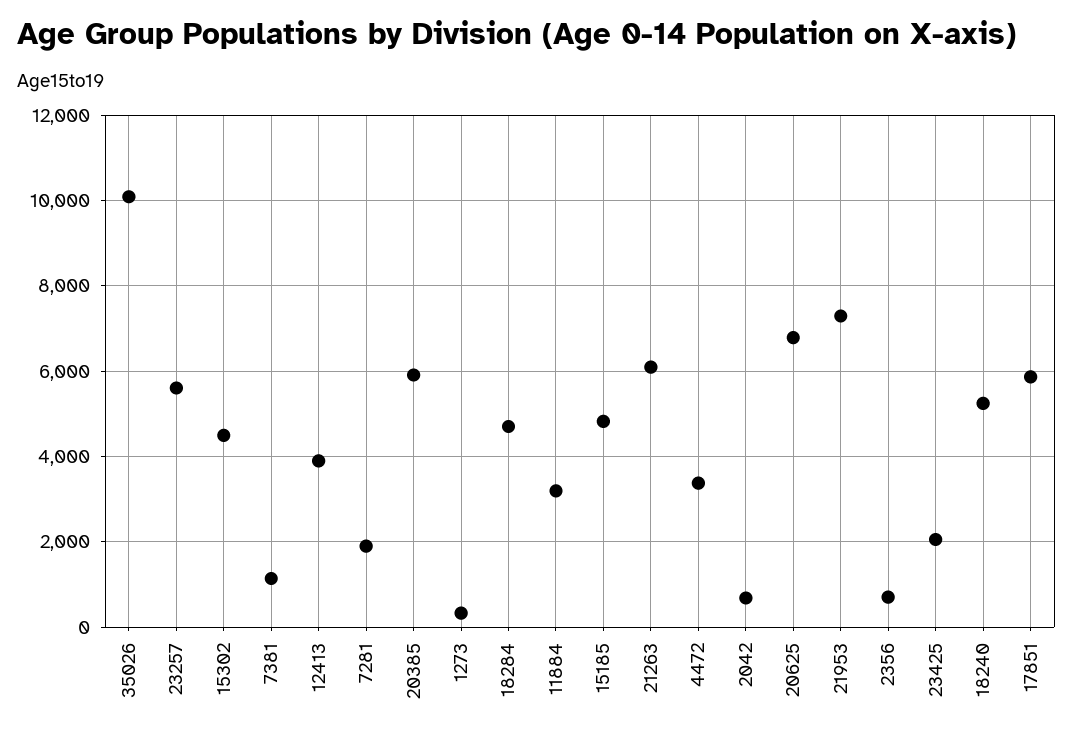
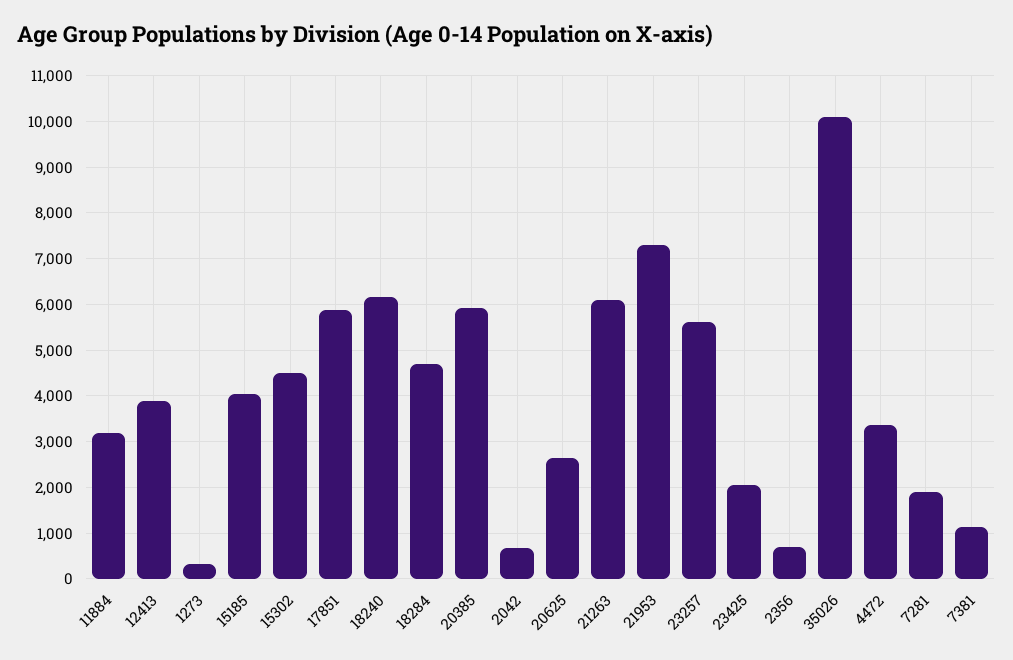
  {
    "35026": 10000,
    "23257": 5600,
    "15302": 4400,
    "7381": 1200,
    "12413": 3800,
    "7281": 1800,
    "20385": 6000,
    "1273": 400,
    "18284": 4800,
    "11884": 3200,
-   "15185": 4800,
+   "15185": 4000,
    "21263": 6000,
    "4472": 3400,
    "2042": 600,
-   "20625": 6800,
+   "20625": 2600,
    "21953": 7200,
    "2356": 800,
    "23425": 2000,
-   "18240": 5200,
+   "18240": 6200,
    "17851": 5800
  }

